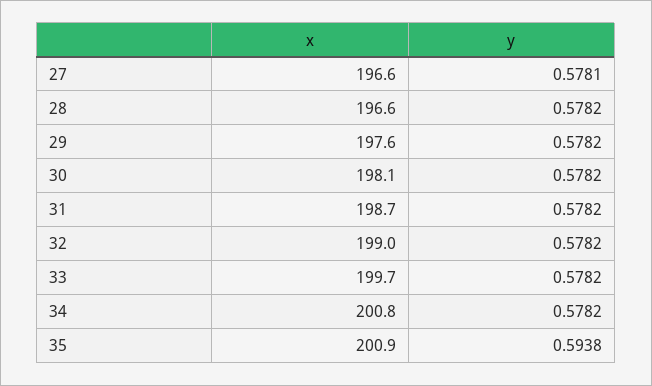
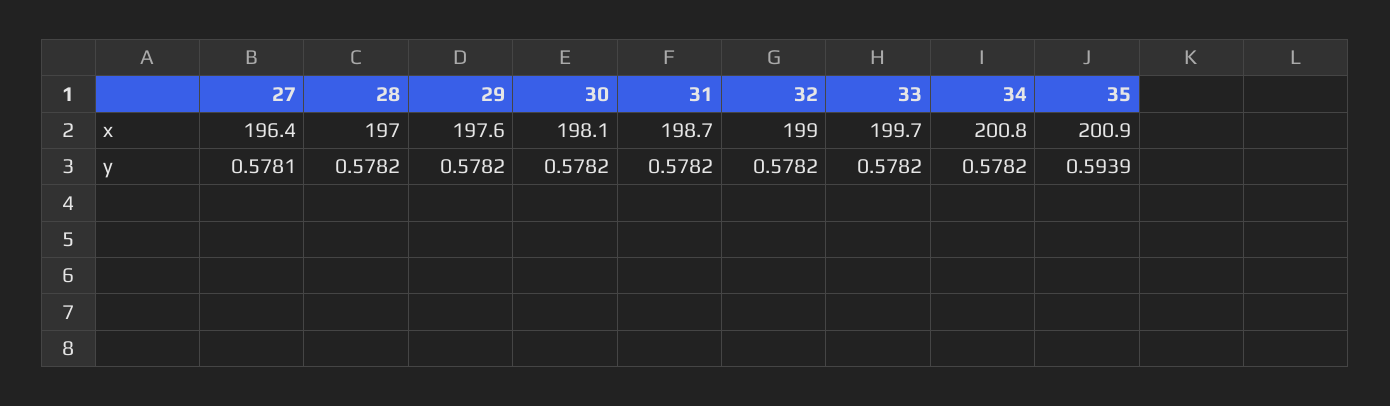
  {
    "x": {
-     "27": 196.6,
+     "27": 196.4,
-     "28": 196.6,
+     "28": 197,
      "29": 197.6,
      "30": 198.1,
      "31": 198.7,
      "32": 199,
      "33": 199.7,
      "34": 200.8,
      "35": 200.9
    },
    "y": {
      "27": 0.5781,
      "28": 0.5782,
      "29": 0.5782,
      "30": 0.5782,
      "31": 0.5782,
      "32": 0.5782,
      "33": 0.5782,
      "34": 0.5782,
-     "35": 0.5938
+     "35": 0.5939
    }
  }

